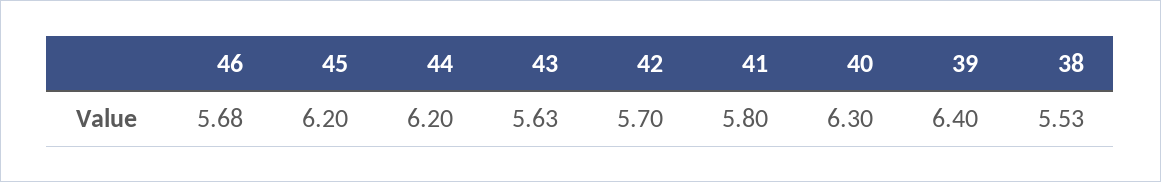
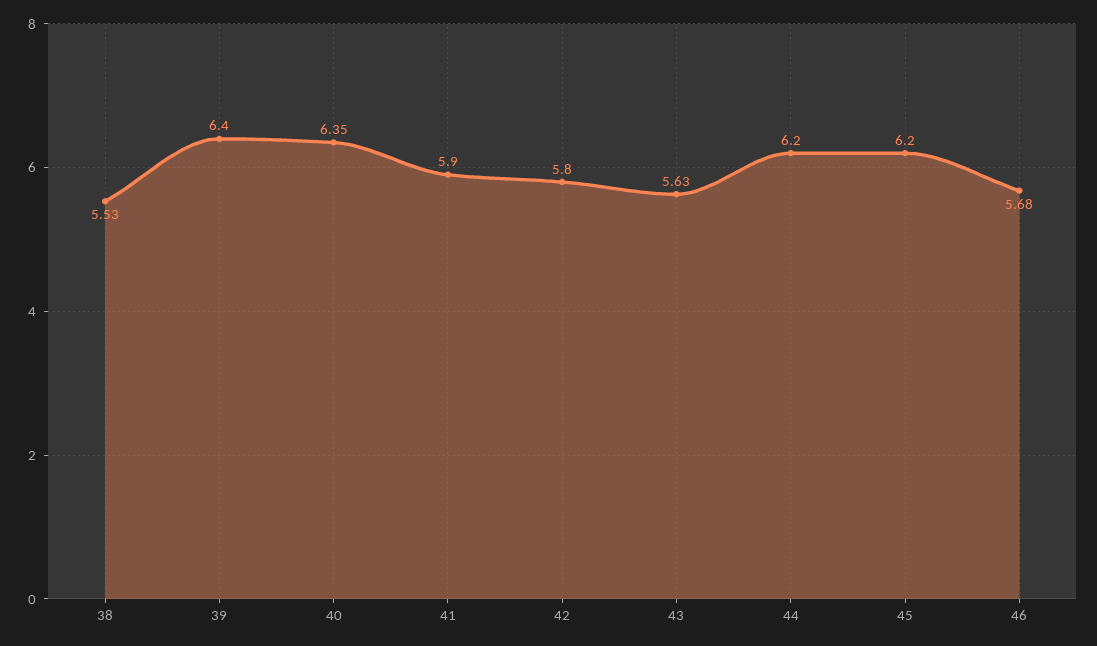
  {
    "46": 5.68,
    "45": 6.2,
    "44": 6.2,
    "43": 5.63,
-   "42": 5.7,
+   "42": 5.8,
-   "41": 5.8,
+   "41": 5.9,
-   "40": 6.3,
+   "40": 6.35,
    "39": 6.4,
    "38": 5.53
  }

